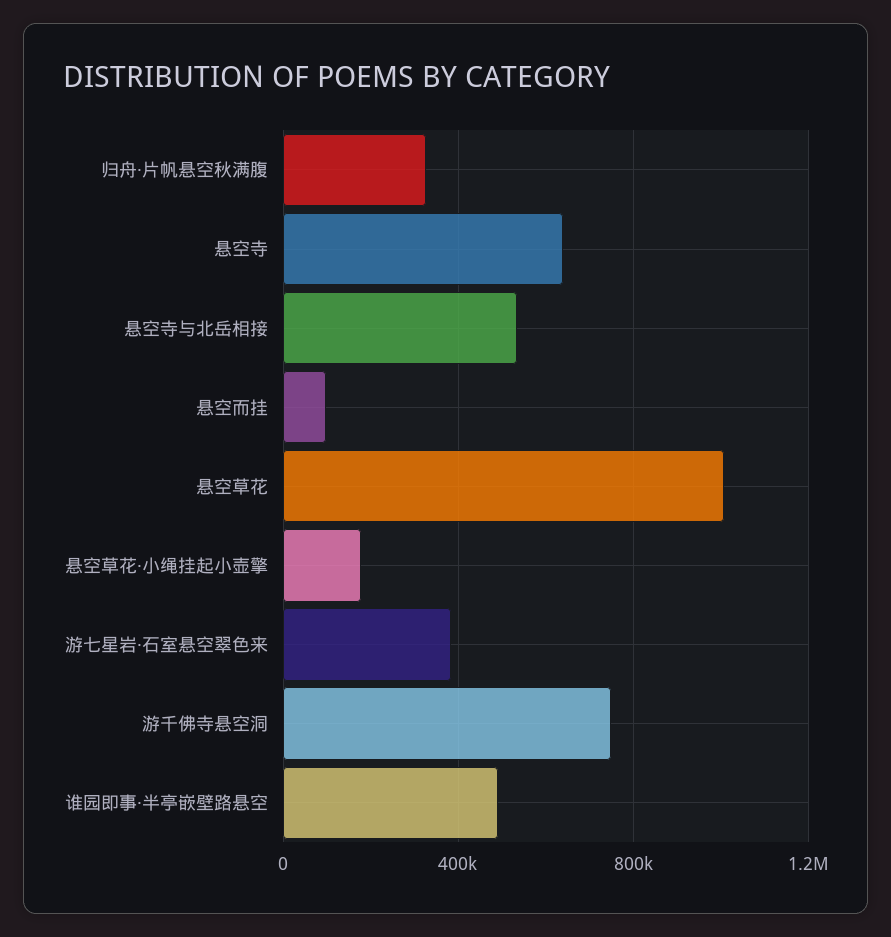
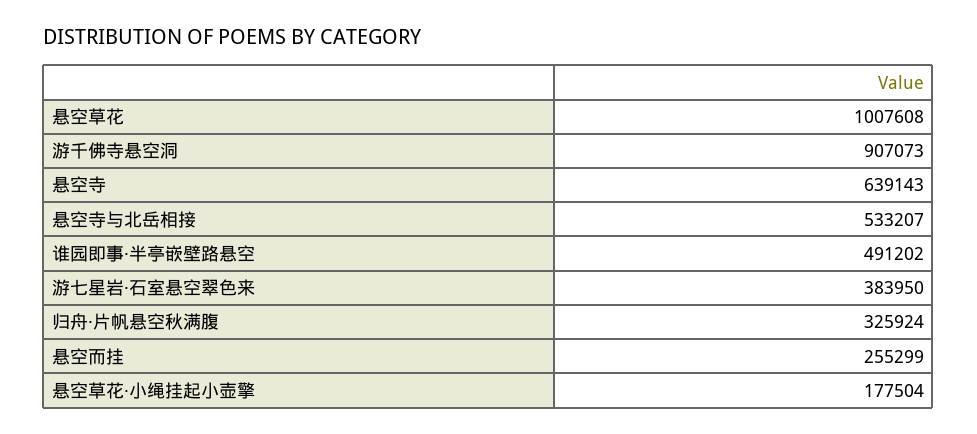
  {
    "归舟·片帆悬空秋满腹": 325924,
    "悬空寺": 639143,
    "悬空寺与北岳相接": 533207,
-   "悬空而挂": 100000,
+   "悬空而挂": 255299,
    "悬空草花": 1007608,
    "悬空草花·小绳挂起小壶擎": 177504,
    "游七星岩·石室悬空翠色来": 383950,
-   "游千佛寺悬空洞": 750000,
+   "游千佛寺悬空洞": 907073,
    "谁园即事·半亭嵌壁路悬空": 491202
  }

